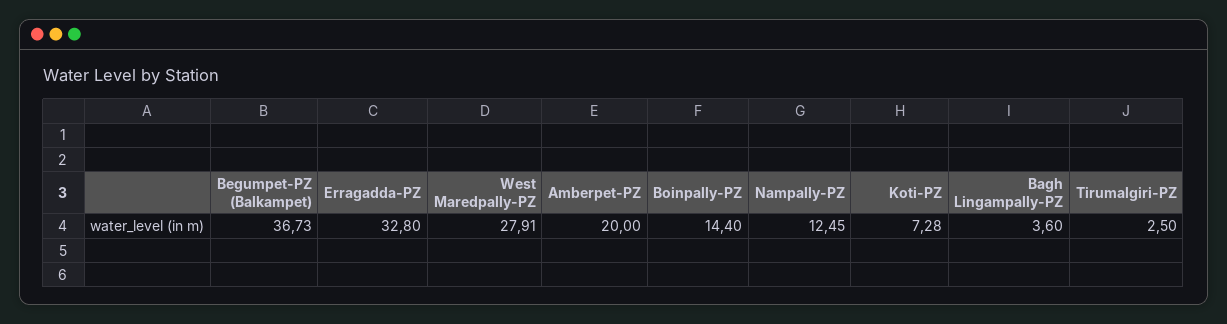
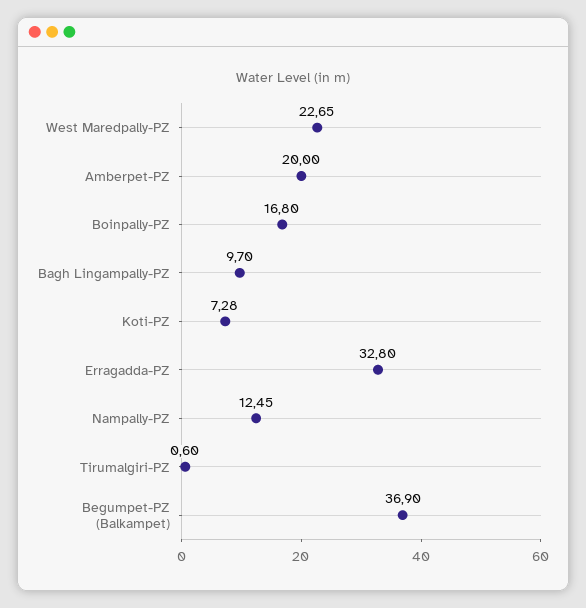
  {
-   "Begumpet-PZ (Balkampet)": 36.73,
+   "Begumpet-PZ (Balkampet)": 36.9,
    "Erragadda-PZ": 32.8,
-   "West Maredpally-PZ": 27.91,
+   "West Maredpally-PZ": 22.65,
    "Amberpet-PZ": 20,
-   "Boinpally-PZ": 14.4,
+   "Boinpally-PZ": 16.8,
    "Nampally-PZ": 12.45,
    "Koti-PZ": 7.28,
-   "Bagh Lingampally-PZ": 3.6,
+   "Bagh Lingampally-PZ": 9.7,
-   "Tirumalgiri-PZ": 2.5
+   "Tirumalgiri-PZ": 0.6
  }

